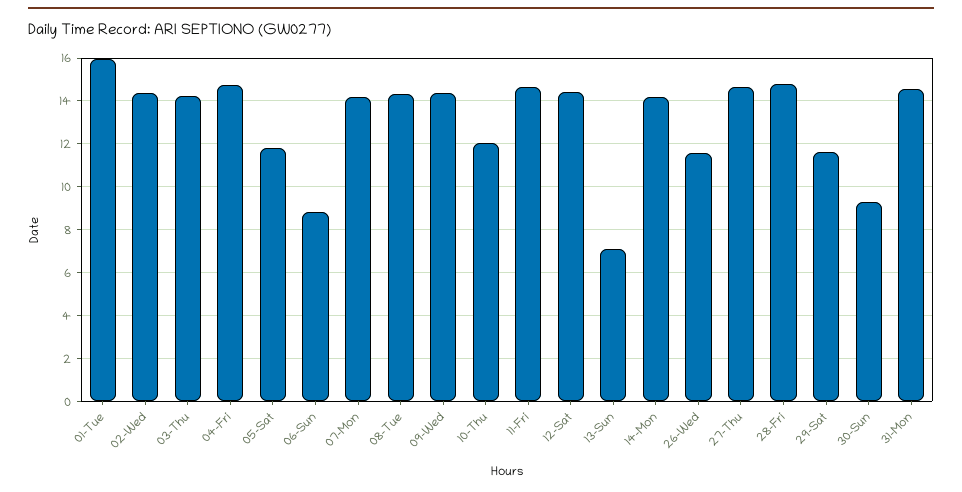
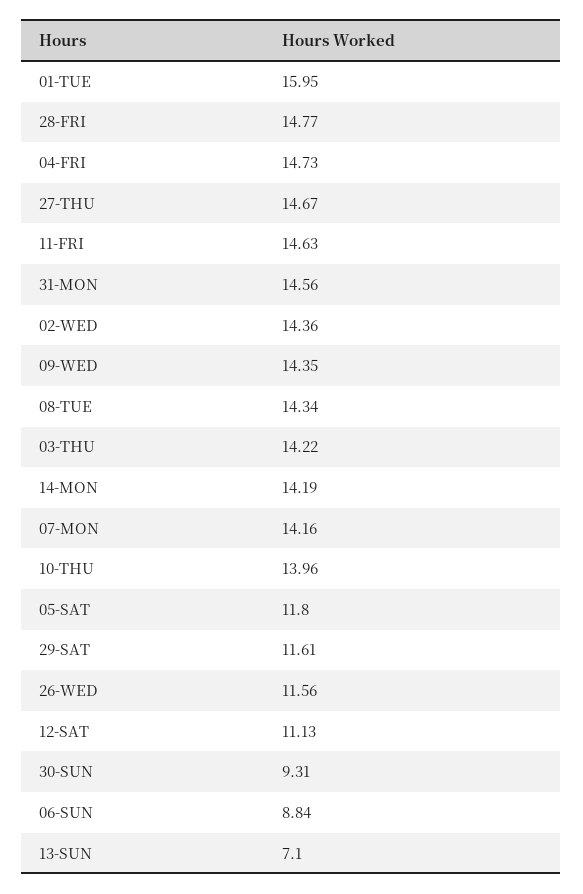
  {
    "01-Tue": 15.95,
    "02-Wed": 14.36,
    "03-Thu": 14.22,
    "04-Fri": 14.73,
    "05-Sat": 11.8,
    "06-Sun": 8.84,
    "07-Mon": 14.16,
    "08-Tue": 14.34,
    "09-Wed": 14.35,
-   "10-Thu": 12,
+   "10-Thu": 13.96,
    "11-Fri": 14.63,
-   "12-Sat": 14.5,
+   "12-Sat": 11.13,
    "13-Sun": 7.1,
    "14-Mon": 14.19,
    "26-Wed": 11.56,
    "27-Thu": 14.67,
    "28-Fri": 14.77,
    "29-Sat": 11.61,
    "30-Sun": 9.31,
    "31-Mon": 14.56
  }

